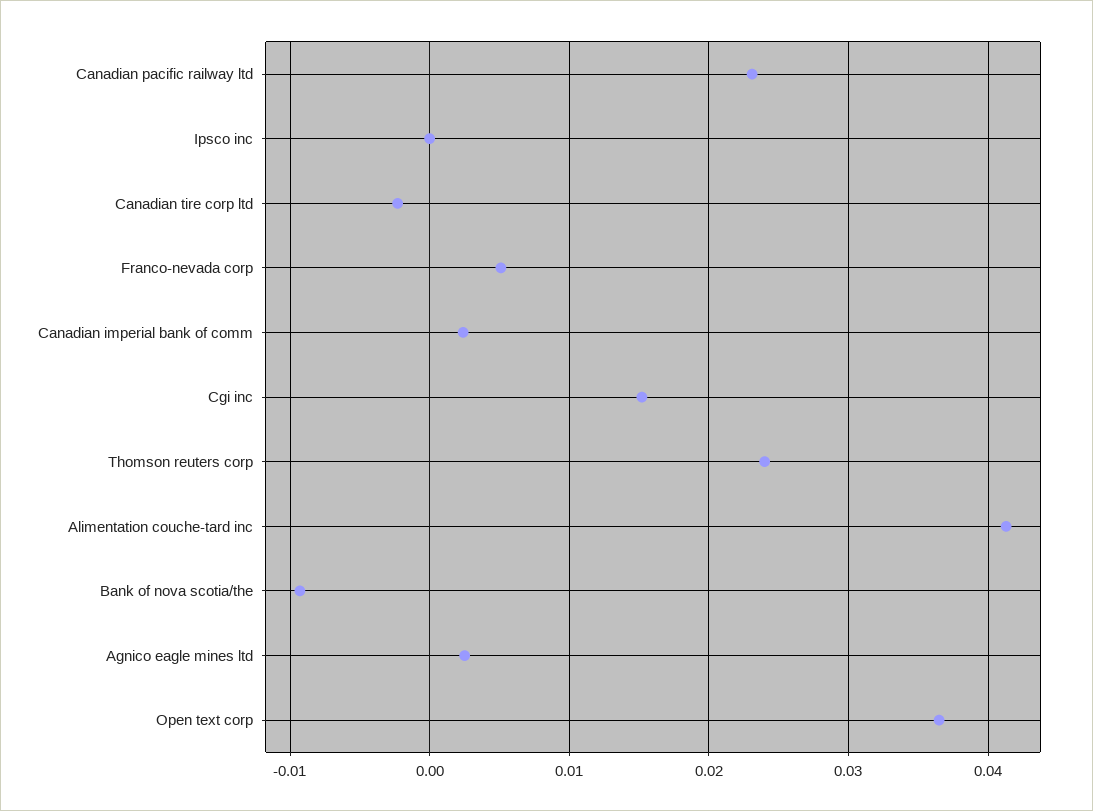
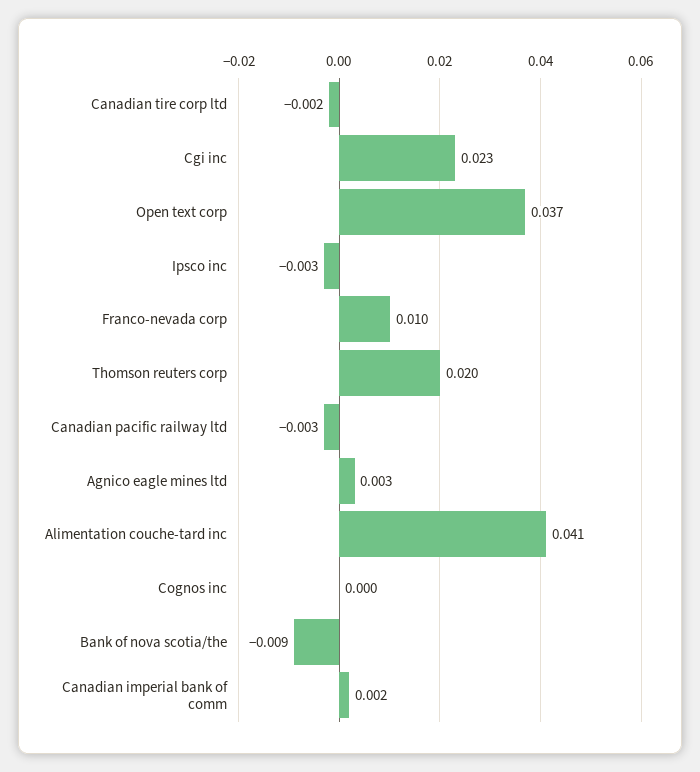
  {
-   "Canadian pacific railway ltd": 0.023,
+   "Canadian pacific railway ltd": -0.003,
-   "Ipsco inc": 0,
+   "Ipsco inc": -0.003,
    "Canadian tire corp ltd": -0.002,
-   "Franco-nevada corp": 0.005,
+   "Franco-nevada corp": 0.01,
    "Canadian imperial bank of comm": 0.002,
-   "Cgi inc": 0.015,
+   "Cgi inc": 0.023,
-   "Thomson reuters corp": 0.024,
+   "Thomson reuters corp": 0.02,
    "Alimentation couche-tard inc": 0.041,
    "Bank of nova scotia/the": -0.009,
    "Agnico eagle mines ltd": 0.003,
-   "Open text corp": 0.037
+   "Open text corp": 0.037,
+   "Cognos inc": 0
  }

